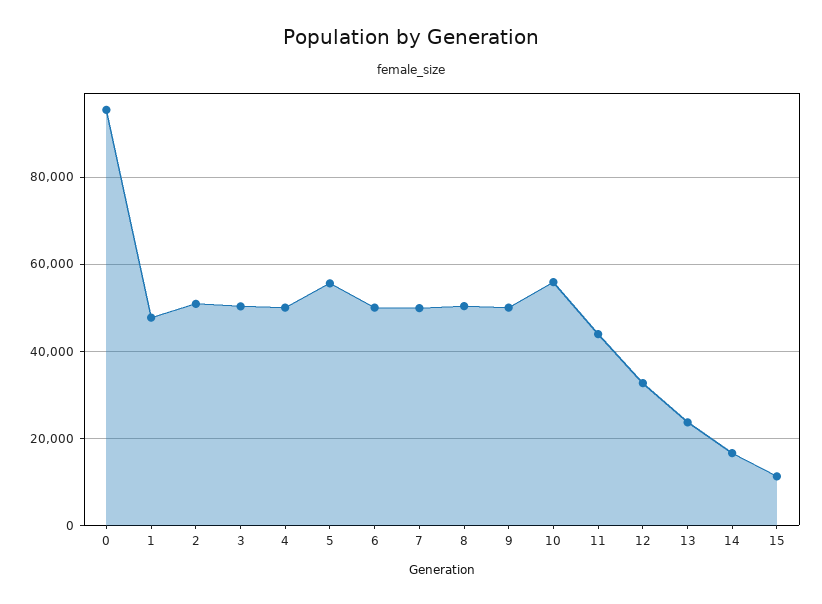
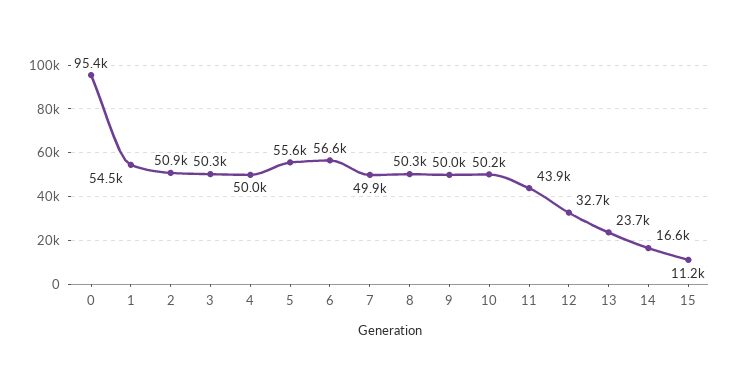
  {
    "0": 95400,
-   "1": 48000,
+   "1": 54500,
    "2": 50900,
    "3": 50300,
    "4": 50000,
    "5": 55600,
-   "6": 50000,
+   "6": 56600,
    "7": 49900,
    "8": 50300,
    "9": 50000,
-   "10": 56000,
+   "10": 50200,
    "11": 43900,
    "12": 32700,
    "13": 23700,
    "14": 16600,
    "15": 11200
  }

